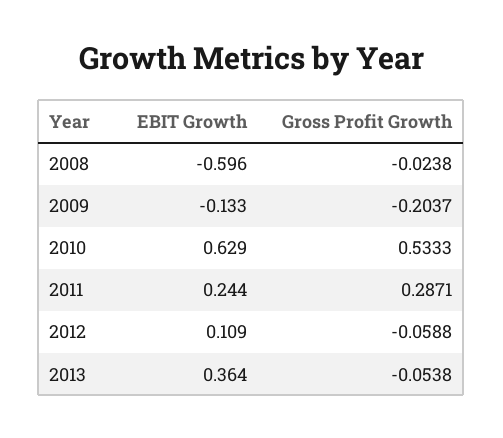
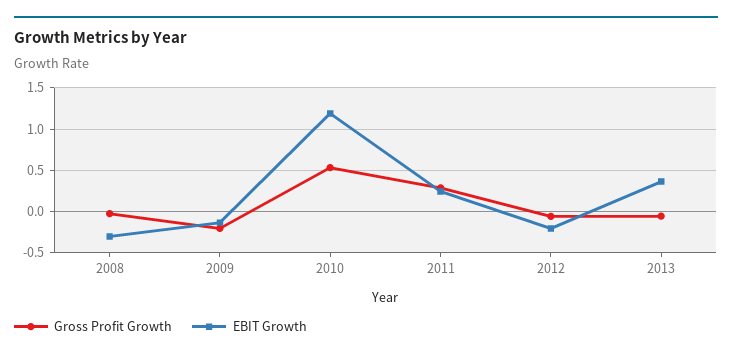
  {
    "EBIT Growth": {
-     "2008": -0.596,
+     "2008": -0.3,
      "2009": -0.133,
-     "2010": 0.629,
+     "2010": 1.2,
      "2011": 0.244,
-     "2012": 0.109,
+     "2012": -0.2,
      "2013": 0.364
    },
    "Gross Profit Growth": {
      "2008": -0.0238,
      "2009": -0.2037,
      "2010": 0.5333,
      "2011": 0.2871,
      "2012": -0.0588,
      "2013": -0.0538
    }
  }

